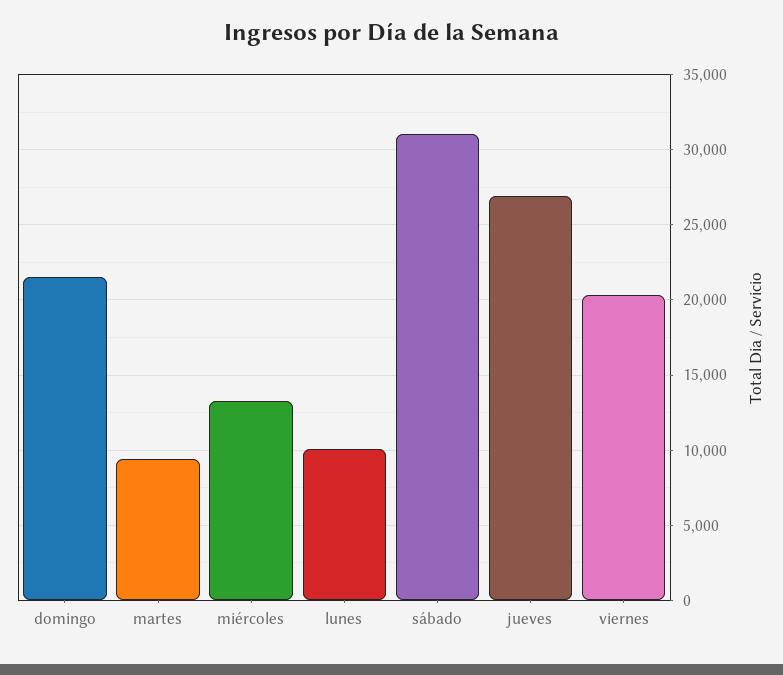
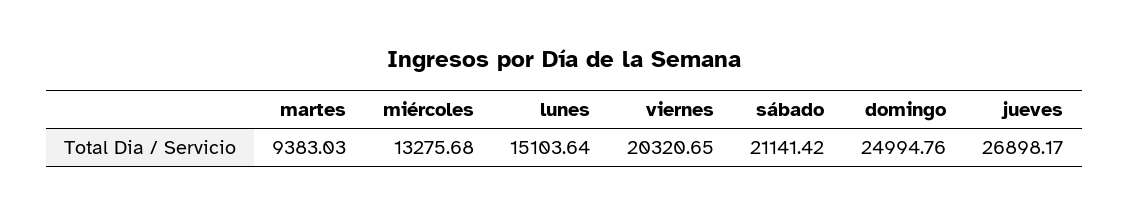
  {
-   "domingo": 21500,
+   "domingo": 24994.76,
    "martes": 9383.03,
    "miércoles": 13275.68,
-   "lunes": 10000,
+   "lunes": 15103.64,
-   "sábado": 31000,
+   "sábado": 21141.42,
    "jueves": 26898.17,
    "viernes": 20320.65
  }

